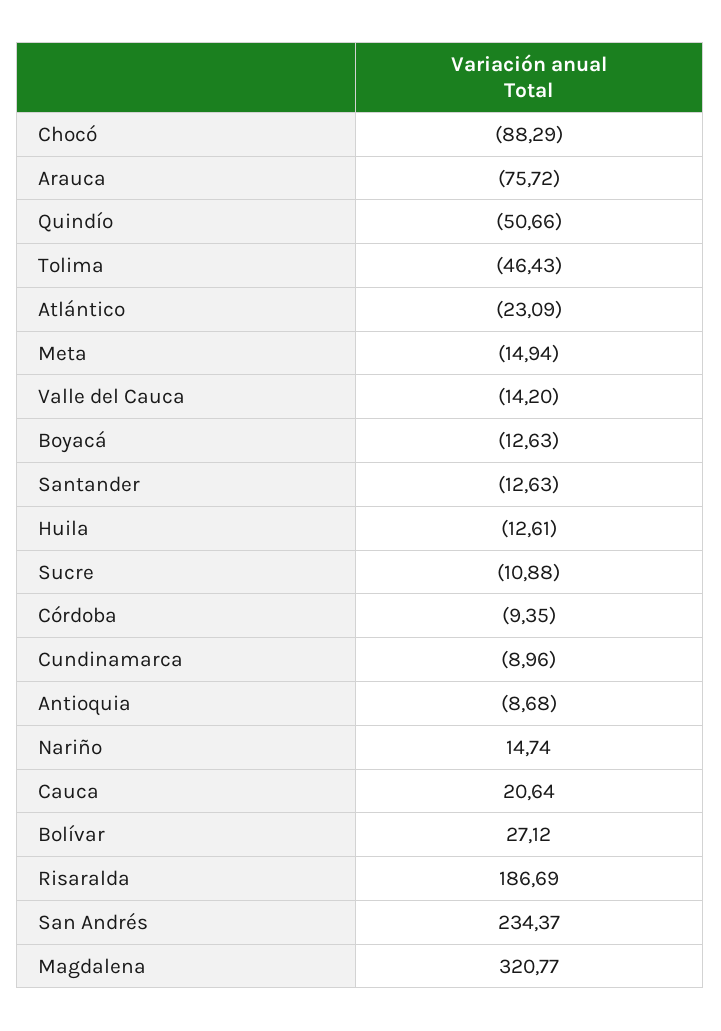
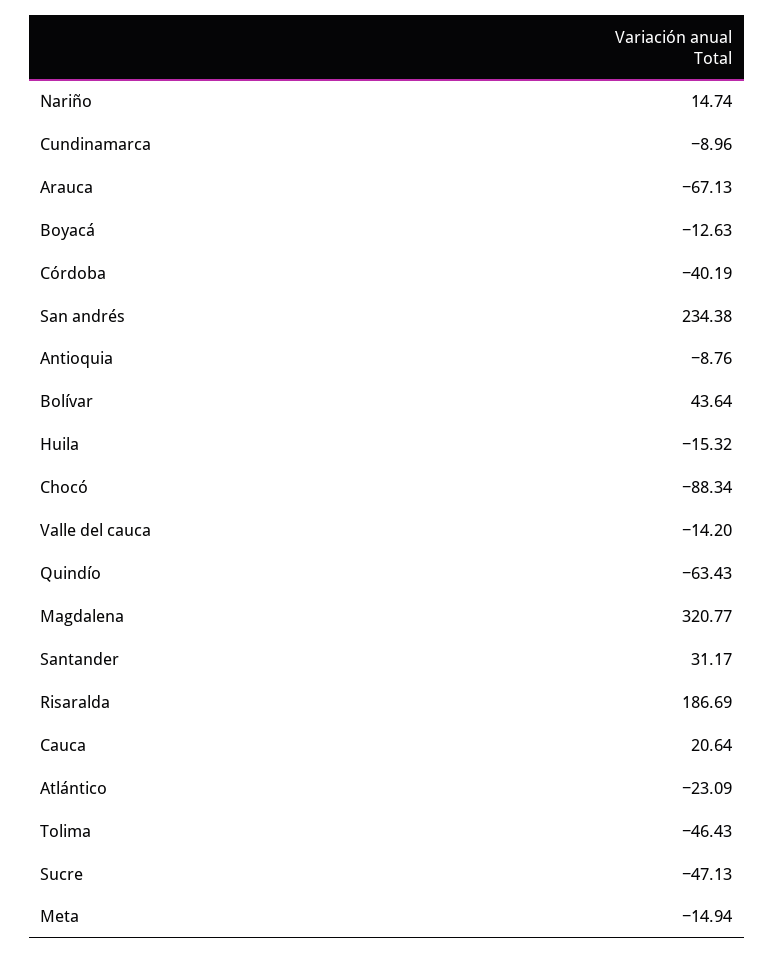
  {
-   "Chocó": -88.29,
+   "Chocó": -88.34,
-   "Arauca": -75.72,
+   "Arauca": -67.13,
-   "Quindío": -50.66,
+   "Quindío": -63.43,
    "Tolima": -46.43,
    "Atlántico": -23.09,
    "Meta": -14.94,
    "Valle del Cauca": -14.2,
    "Boyacá": -12.63,
-   "Santander": -12.63,
+   "Santander": 31.17,
-   "Huila": -12.61,
+   "Huila": -15.32,
-   "Sucre": -10.88,
+   "Sucre": -47.13,
-   "Córdoba": -9.35,
+   "Córdoba": -40.19,
    "Cundinamarca": -8.96,
-   "Antioquia": -8.68,
+   "Antioquia": -8.76,
    "Nariño": 14.74,
    "Cauca": 20.64,
-   "Bolívar": 27.12,
+   "Bolívar": 43.64,
    "Risaralda": 186.69,
-   "San Andrés": 234.37,
+   "San Andrés": 234.38,
    "Magdalena": 320.77
  }

